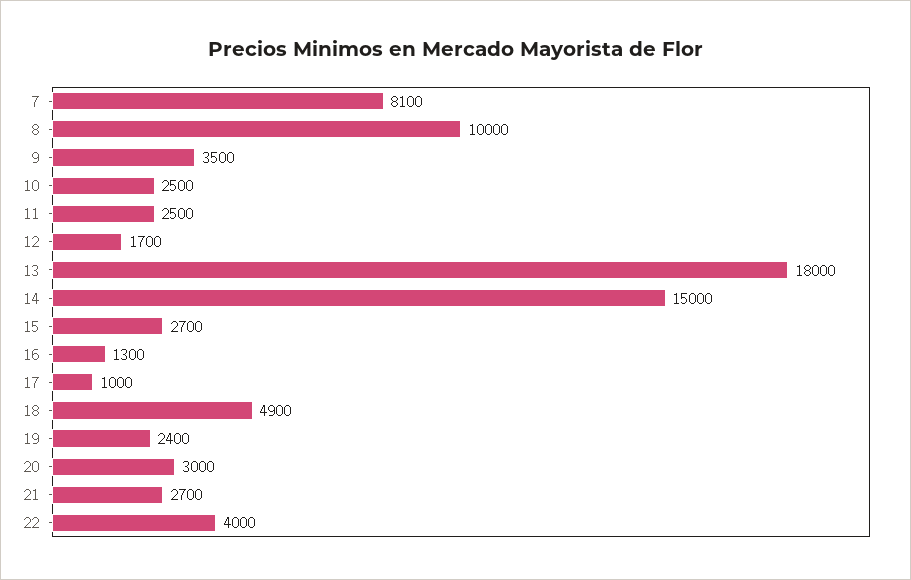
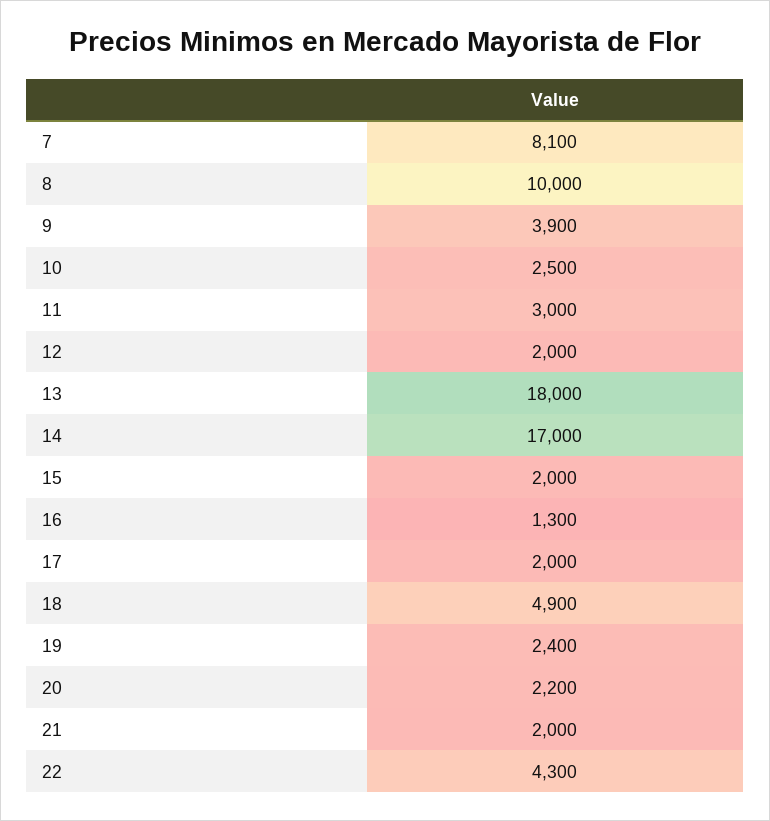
  {
    "7": 8100,
    "8": 10000,
-   "9": 3500,
+   "9": 3900,
    "10": 2500,
-   "11": 2500,
+   "11": 3000,
-   "12": 1700,
+   "12": 2000,
    "13": 18000,
-   "14": 15000,
+   "14": 17000,
-   "15": 2700,
+   "15": 2000,
    "16": 1300,
-   "17": 1000,
+   "17": 2000,
    "18": 4900,
    "19": 2400,
-   "20": 3000,
+   "20": 2200,
-   "21": 2700,
+   "21": 2000,
-   "22": 4000
+   "22": 4300
  }

